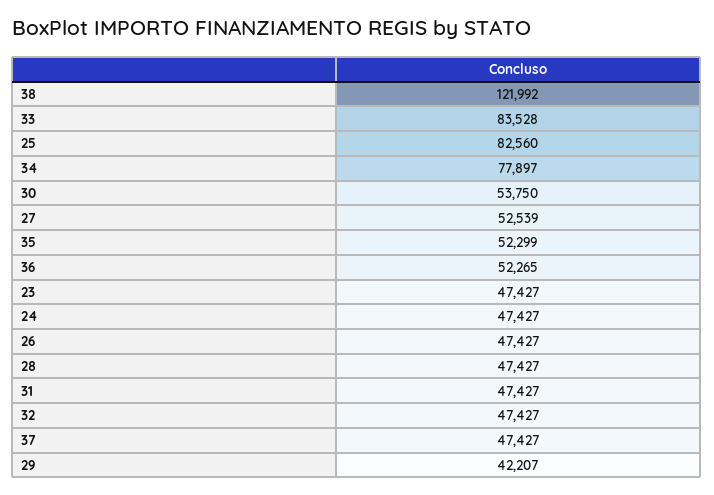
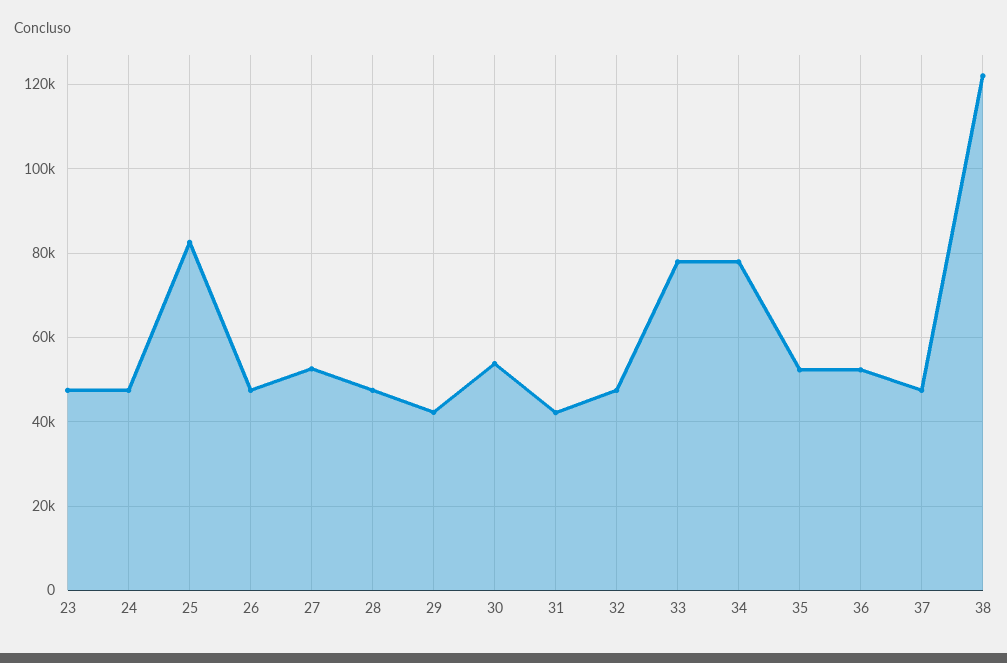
  {
    "38": 121992,
-   "33": 83528,
+   "33": 78000,
    "25": 82560,
    "34": 77897,
    "30": 53750,
    "27": 52539,
    "35": 52299,
    "36": 52265,
    "23": 47427,
    "24": 47427,
    "26": 47427,
    "28": 47427,
-   "31": 47427,
+   "31": 42000,
    "32": 47427,
    "37": 47427,
    "29": 42207
  }

